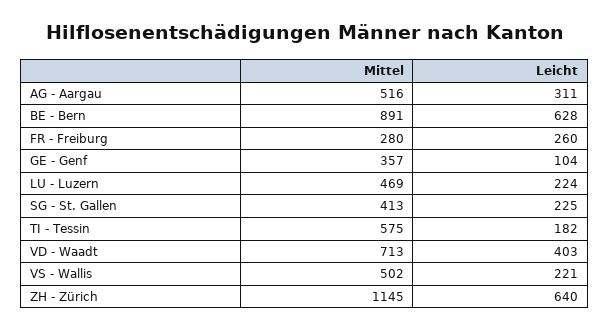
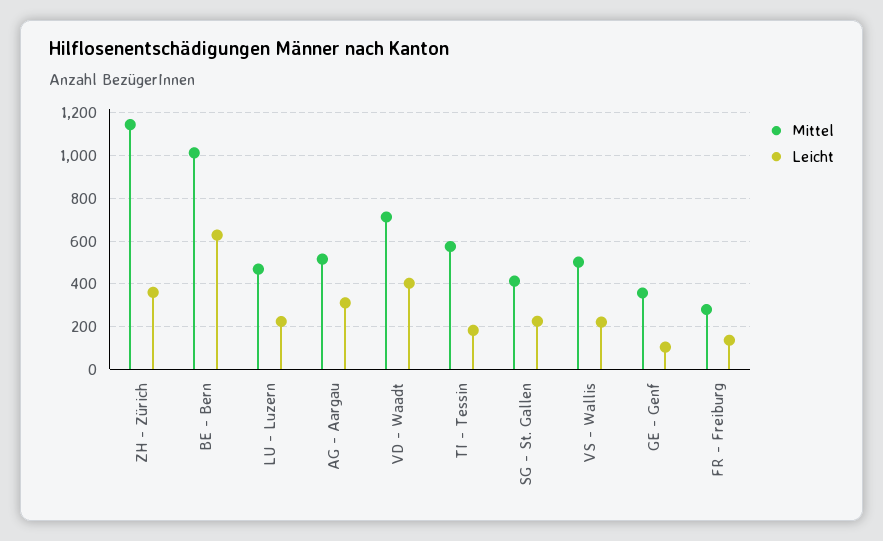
  {
    "Mittel": {
      "AG - Aargau": 516,
-     "BE - Bern": 891,
+     "BE - Bern": 1000,
      "FR - Freiburg": 280,
      "GE - Genf": 357,
      "LU - Luzern": 469,
      "SG - St. Gallen": 413,
      "TI - Tessin": 575,
      "VD - Waadt": 713,
      "VS - Wallis": 502,
      "ZH - Zürich": 1145
    },
    "Leicht": {
      "AG - Aargau": 311,
      "BE - Bern": 628,
-     "FR - Freiburg": 260,
+     "FR - Freiburg": 150,
      "GE - Genf": 104,
      "LU - Luzern": 224,
      "SG - St. Gallen": 225,
      "TI - Tessin": 182,
      "VD - Waadt": 403,
      "VS - Wallis": 221,
-     "ZH - Zürich": 640
+     "ZH - Zürich": 350
    }
  }

